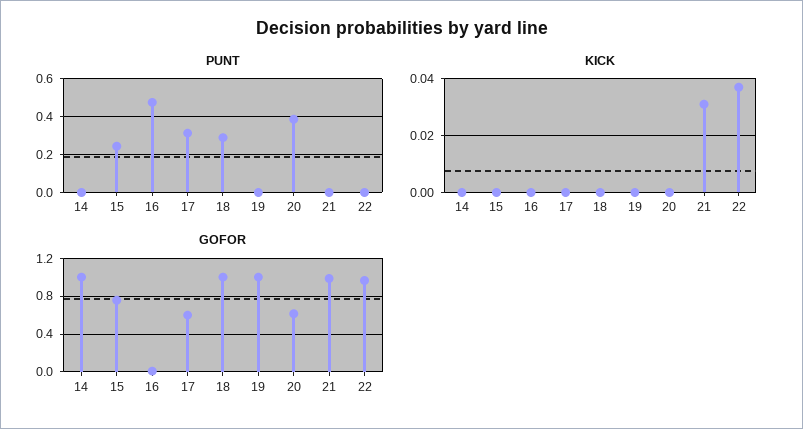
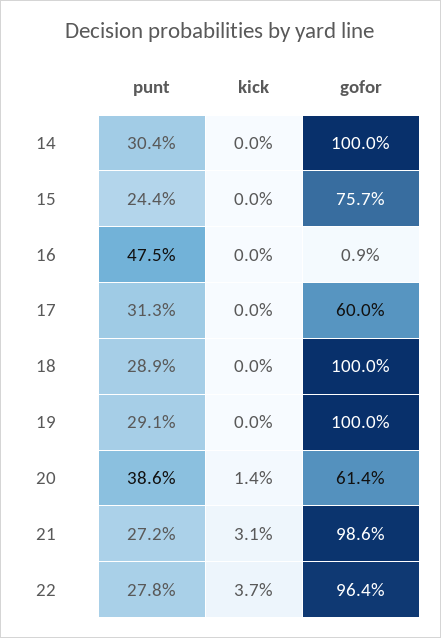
  {
    "PUNT": {
-     "14": 0,
+     "14": 0.304,
      "15": 0.244,
      "16": 0.475,
      "17": 0.313,
      "18": 0.289,
-     "19": 0,
+     "19": 0.291,
      "20": 0.386,
-     "21": 0,
+     "21": 0.272,
-     "22": 0
+     "22": 0.278
    },
    "KICK": {
      "14": 0,
      "15": 0,
      "16": 0,
      "17": 0,
      "18": 0,
      "19": 0,
-     "20": 0,
+     "20": 0.014,
      "21": 0.031,
      "22": 0.037
    },
    "GOFOR": {
      "14": 1,
      "15": 0.757,
      "16": 0.009,
      "17": 0.6,
      "18": 1,
      "19": 1,
      "20": 0.614,
      "21": 0.986,
      "22": 0.964
    }
  }

